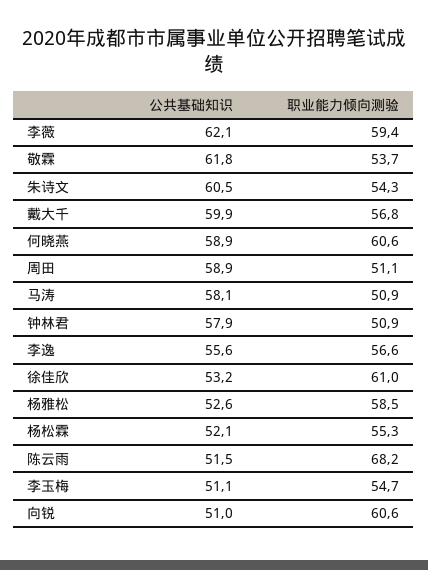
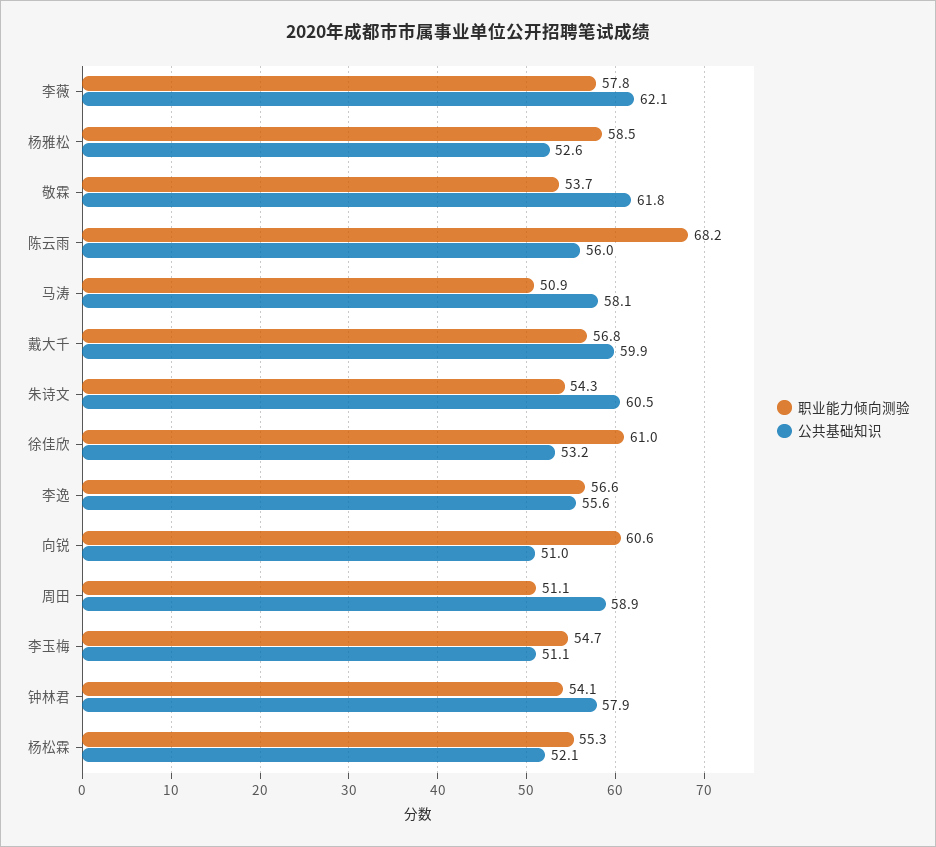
  {
    "公共基础知识": {
      "李薇": 62.1,
      "敬霖": 61.8,
      "朱诗文": 60.5,
      "戴大千": 59.9,
-     "何晓燕": 58.9,
      "周田": 58.9,
      "马涛": 58.1,
      "钟林君": 57.9,
      "李逸": 55.6,
      "徐佳欣": 53.2,
      "杨雅松": 52.6,
      "杨松霖": 52.1,
-     "陈云雨": 51.5,
+     "陈云雨": 56,
      "李玉梅": 51.1,
      "向锐": 51
    },
    "职业能力倾向测验": {
-     "李薇": 59.4,
+     "李薇": 57.8,
      "敬霖": 53.7,
      "朱诗文": 54.3,
      "戴大千": 56.8,
-     "何晓燕": 60.6,
      "周田": 51.1,
      "马涛": 50.9,
-     "钟林君": 50.9,
+     "钟林君": 54.1,
      "李逸": 56.6,
      "徐佳欣": 61,
      "杨雅松": 58.5,
      "杨松霖": 55.3,
      "陈云雨": 68.2,
      "李玉梅": 54.7,
      "向锐": 60.6
    }
  }

